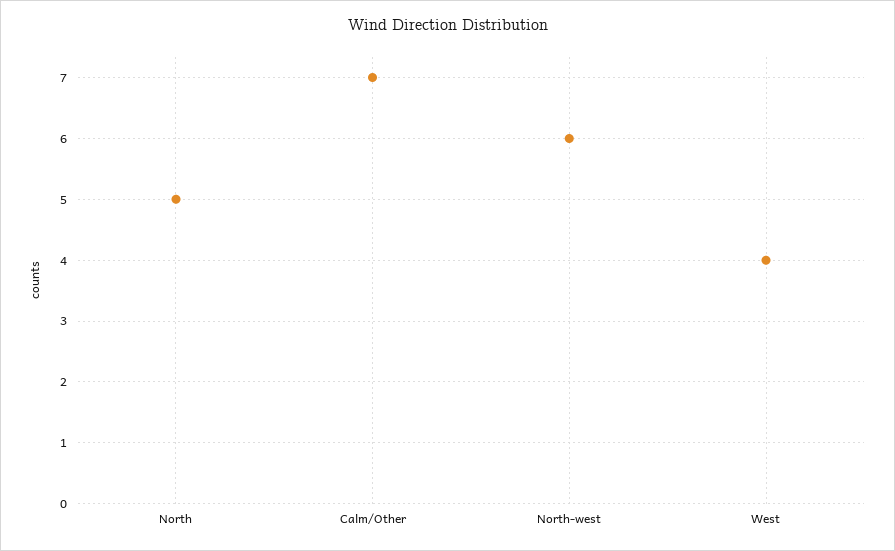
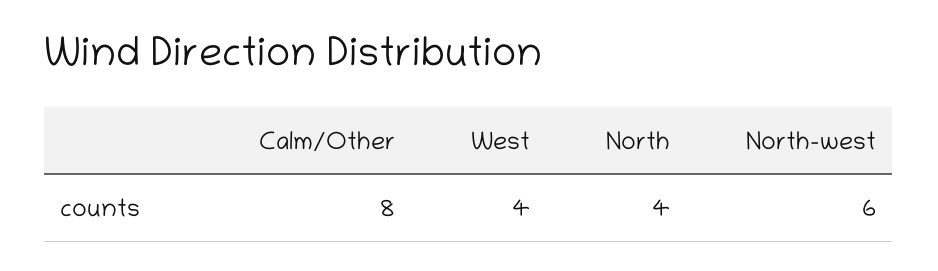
  {
-   "North": 5,
+   "North": 4,
-   "Calm/Other": 7,
+   "Calm/Other": 8,
    "North-west": 6,
    "West": 4
  }

